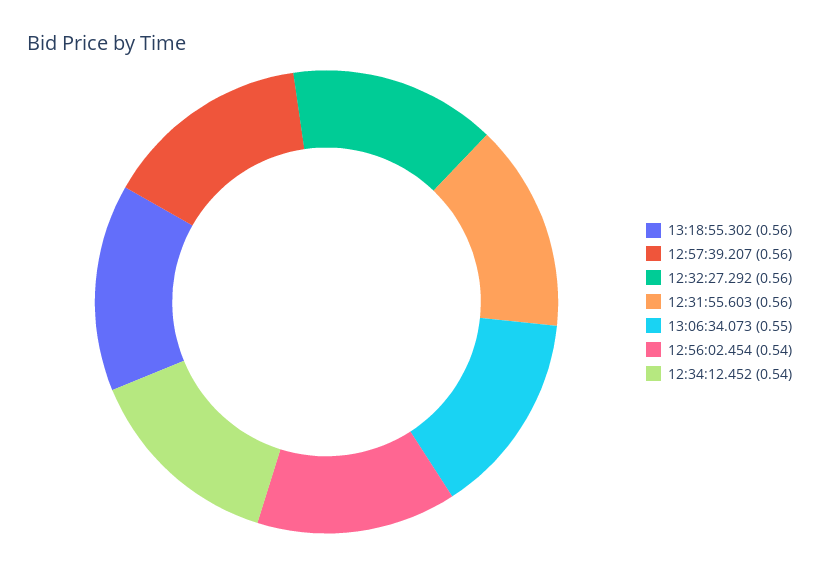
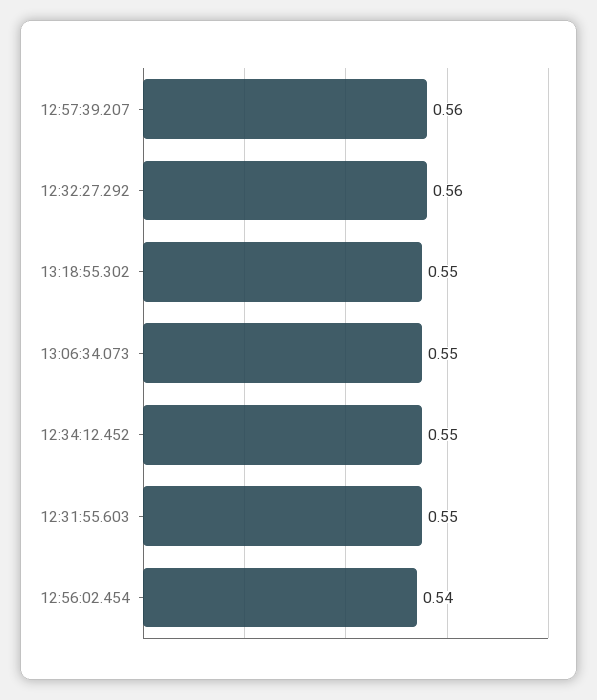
  {
-   "13:18:55.302": 0.56,
+   "13:18:55.302": 0.55,
    "12:57:39.207": 0.56,
    "12:32:27.292": 0.56,
-   "12:31:55.603": 0.56,
+   "12:31:55.603": 0.55,
    "13:06:34.073": 0.55,
    "12:56:02.454": 0.54,
-   "12:34:12.452": 0.54
+   "12:34:12.452": 0.55
  }

